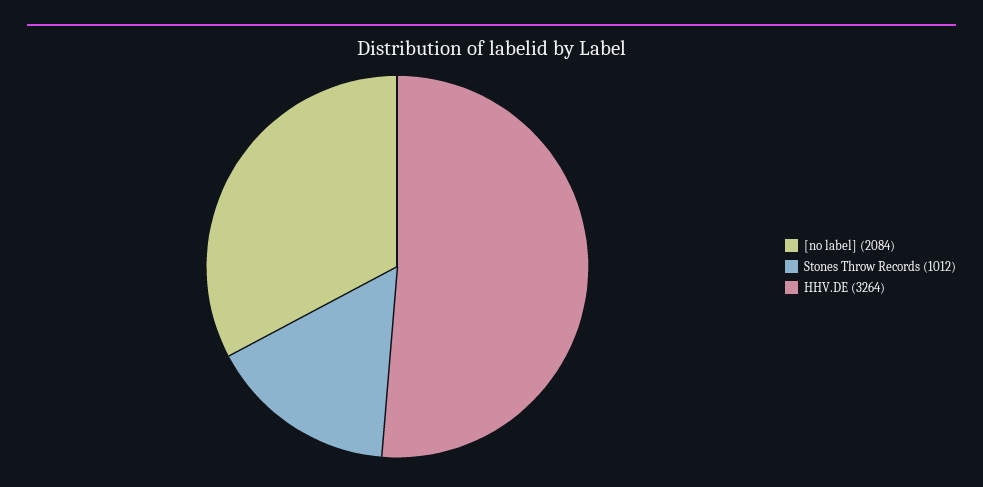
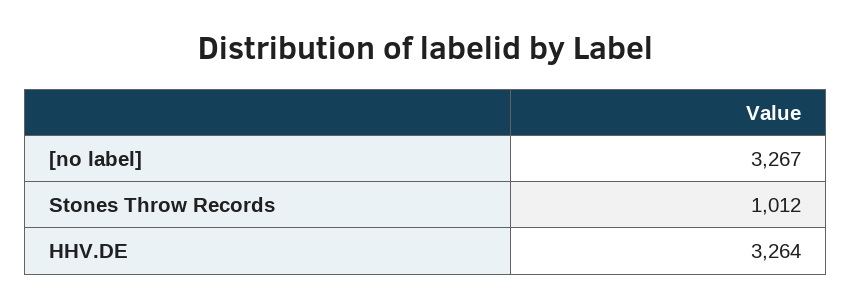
  {
-   "[no label]": 2084,
+   "[no label]": 3267,
    "Stones Throw Records": 1012,
    "HHV.DE": 3264
  }

